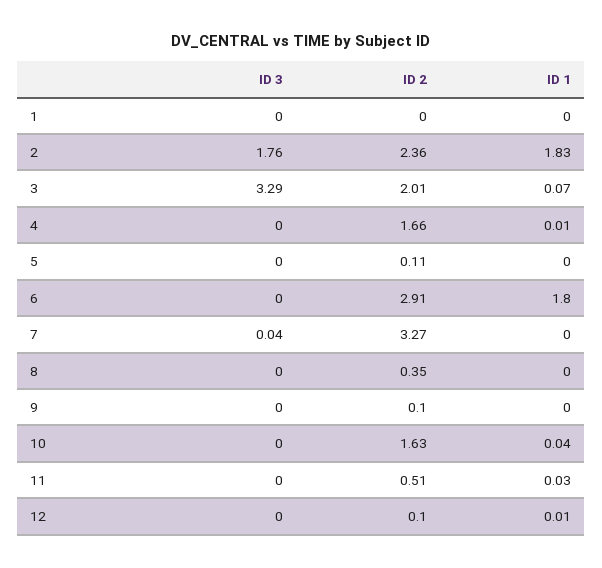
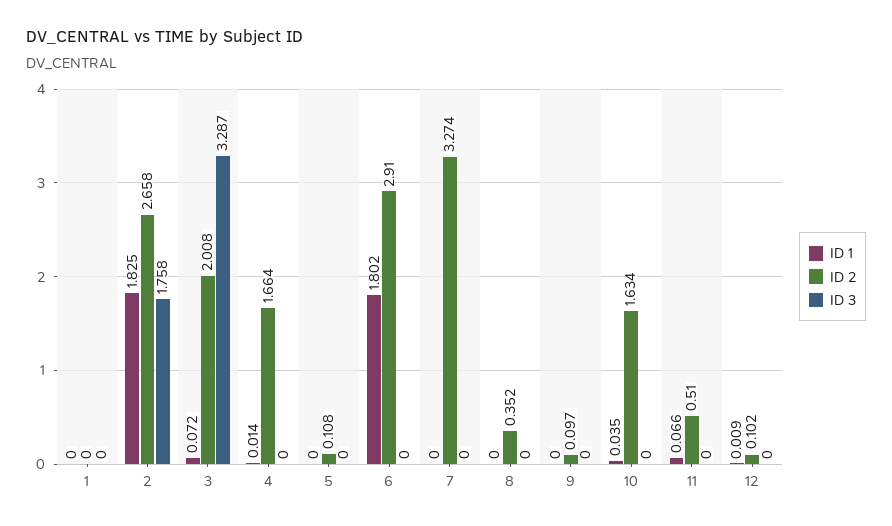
  {
    "ID 3": {
      "1": 0,
      "2": 1.758,
      "3": 3.287,
      "4": 0,
      "5": 0,
      "6": 0,
-     "7": 0.04,
+     "7": 0,
      "8": 0,
      "9": 0,
      "10": 0,
      "11": 0,
      "12": 0
    },
    "ID 2": {
      "1": 0,
-     "2": 2.36,
+     "2": 2.658,
      "3": 2.008,
      "4": 1.664,
      "5": 0.108,
      "6": 2.91,
      "7": 3.274,
      "8": 0.352,
      "9": 0.097,
      "10": 1.634,
      "11": 0.51,
      "12": 0.102
    },
    "ID 1": {
      "1": 0,
      "2": 1.825,
      "3": 0.072,
      "4": 0.014,
      "5": 0,
      "6": 1.802,
      "7": 0,
      "8": 0,
      "9": 0,
      "10": 0.035,
-     "11": 0.03,
+     "11": 0.066,
      "12": 0.009
    }
  }

